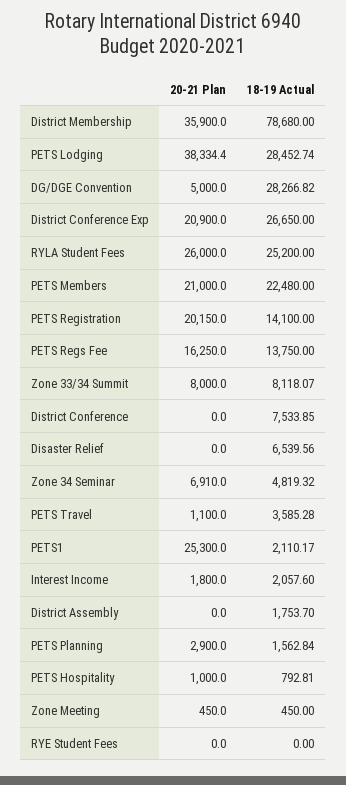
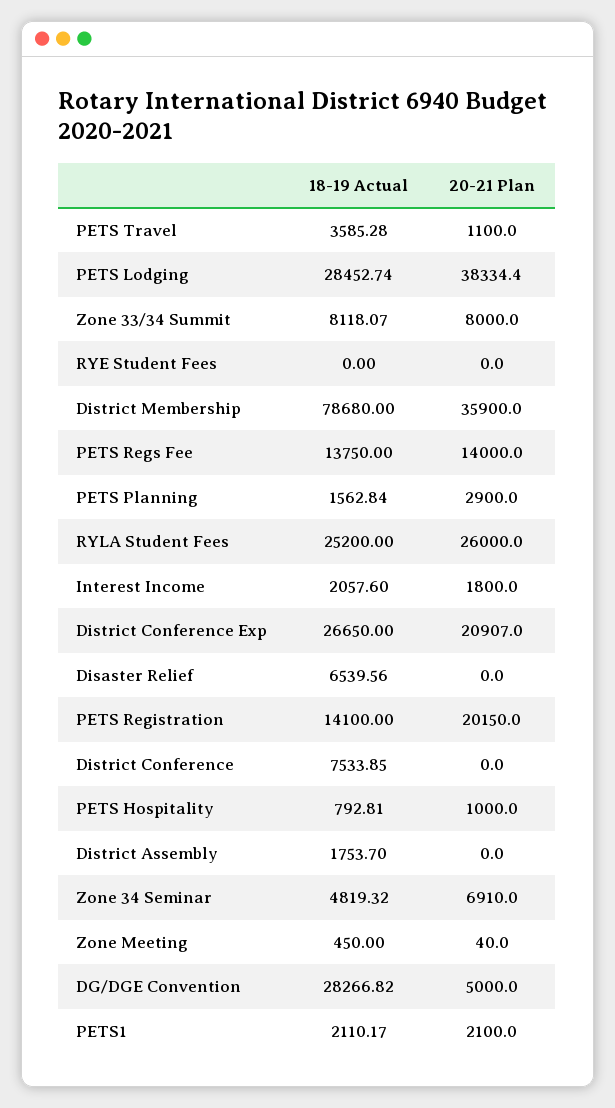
  {
    "20-21 Plan": {
      "District Membership": 35900,
      "PETS Lodging": 38334.4,
      "DG/DGE Convention": 5000,
-     "District Conference Exp": 20900,
+     "District Conference Exp": 20907,
      "RYLA Student Fees": 26000,
-     "PETS Members": 21000,
      "PETS Registration": 20150,
-     "PETS Regs Fee": 16250,
+     "PETS Regs Fee": 14000,
      "Zone 33/34 Summit": 8000,
      "District Conference": 0,
      "Disaster Relief": 0,
      "Zone 34 Seminar": 6910,
      "PETS Travel": 1100,
-     "PETS1": 25300,
+     "PETS1": 2100,
      "Interest Income": 1800,
      "District Assembly": 0,
      "PETS Planning": 2900,
      "PETS Hospitality": 1000,
-     "Zone Meeting": 450,
+     "Zone Meeting": 40,
      "RYE Student Fees": 0
    },
    "18-19 Actual": {
      "District Membership": 78680,
      "PETS Lodging": 28452.74,
      "DG/DGE Convention": 28266.82,
      "District Conference Exp": 26650,
      "RYLA Student Fees": 25200,
-     "PETS Members": 22480,
      "PETS Registration": 14100,
      "PETS Regs Fee": 13750,
      "Zone 33/34 Summit": 8118.07,
      "District Conference": 7533.85,
      "Disaster Relief": 6539.56,
      "Zone 34 Seminar": 4819.32,
      "PETS Travel": 3585.28,
      "PETS1": 2110.17,
      "Interest Income": 2057.6,
      "District Assembly": 1753.7,
      "PETS Planning": 1562.84,
      "PETS Hospitality": 792.81,
      "Zone Meeting": 450,
      "RYE Student Fees": 0
    }
  }

